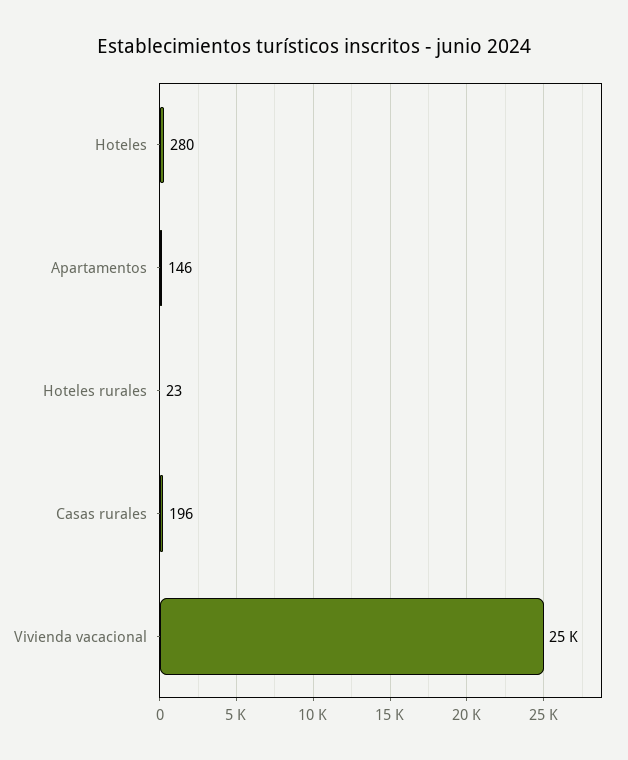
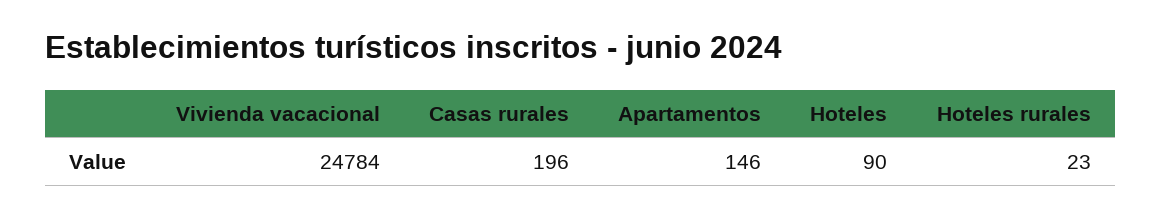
  {
-   "Hoteles": 280,
+   "Hoteles": 90,
    "Apartamentos": 146,
    "Hoteles rurales": 23,
    "Casas rurales": 196,
    "Vivienda vacacional": 24784
  }

